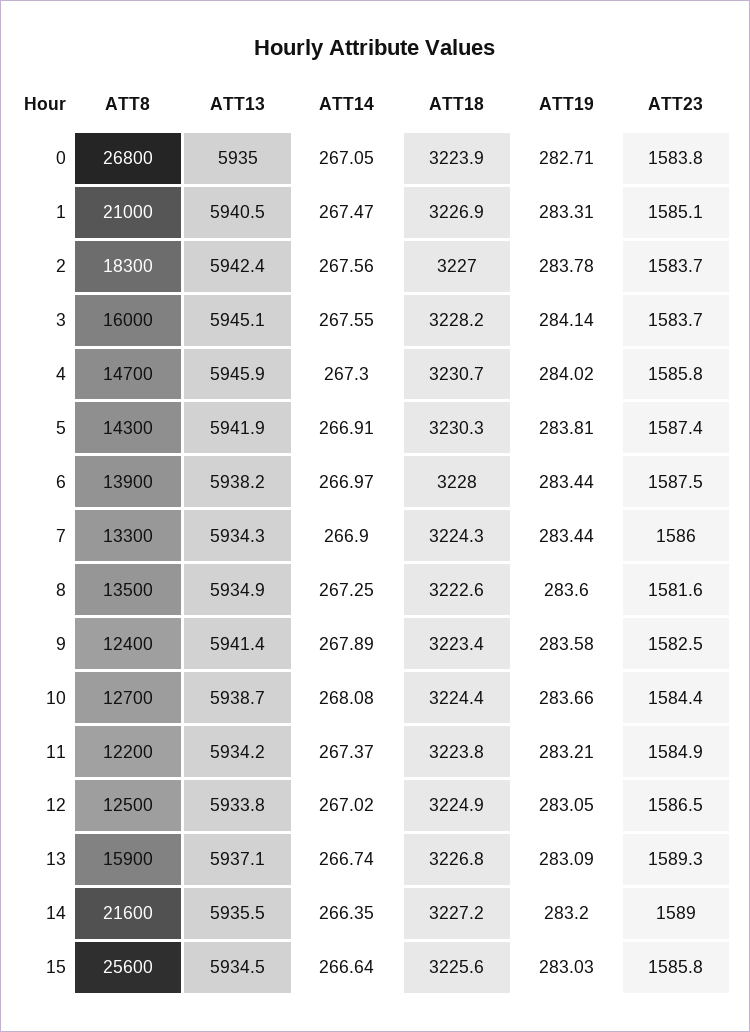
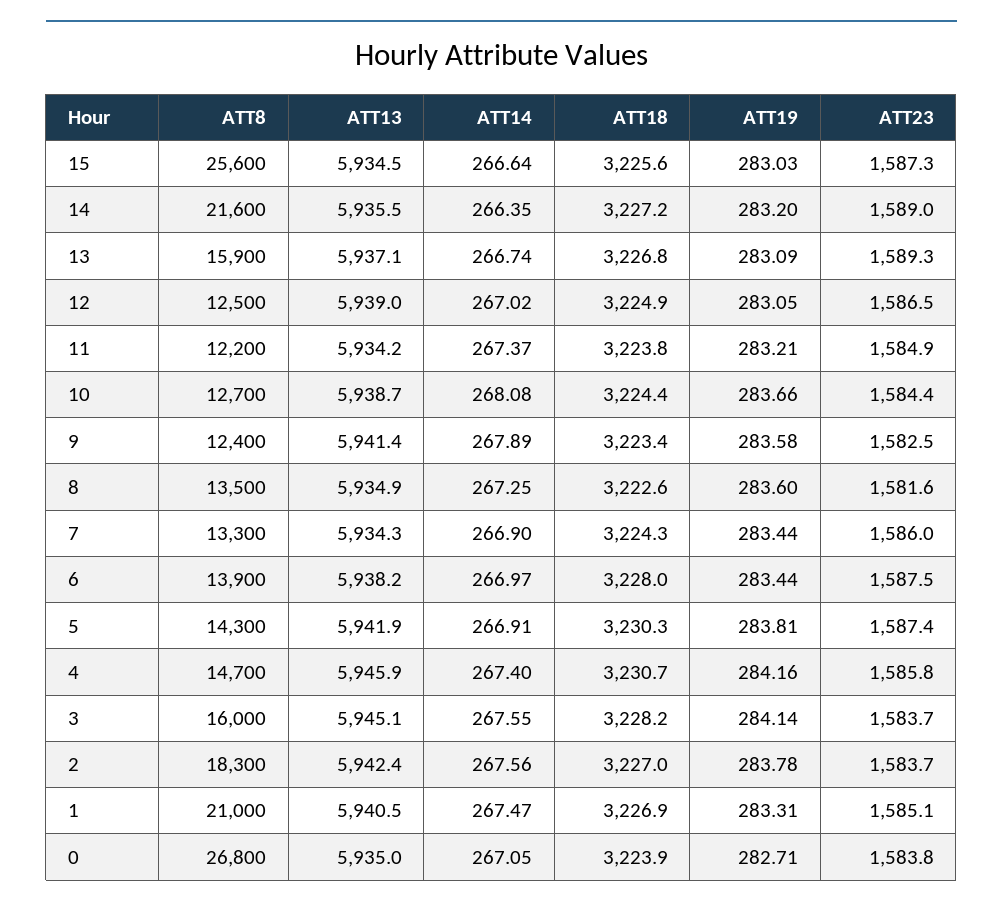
  {
    "ATT8": {
      "0": 26800,
      "1": 21000,
      "2": 18300,
      "3": 16000,
      "4": 14700,
      "5": 14300,
      "6": 13900,
      "7": 13300,
      "8": 13500,
      "9": 12400,
      "10": 12700,
      "11": 12200,
      "12": 12500,
      "13": 15900,
      "14": 21600,
      "15": 25600
    },
    "ATT13": {
      "0": 5935,
      "1": 5940.5,
      "2": 5942.4,
      "3": 5945.1,
      "4": 5945.9,
      "5": 5941.9,
      "6": 5938.2,
      "7": 5934.3,
      "8": 5934.9,
      "9": 5941.4,
      "10": 5938.7,
      "11": 5934.2,
-     "12": 5933.8,
+     "12": 5939,
      "13": 5937.1,
      "14": 5935.5,
      "15": 5934.5
    },
    "ATT14": {
      "0": 267.05,
      "1": 267.47,
      "2": 267.56,
      "3": 267.55,
-     "4": 267.3,
+     "4": 267.4,
      "5": 266.91,
      "6": 266.97,
      "7": 266.9,
      "8": 267.25,
      "9": 267.89,
      "10": 268.08,
      "11": 267.37,
      "12": 267.02,
      "13": 266.74,
      "14": 266.35,
      "15": 266.64
    },
    "ATT18": {
      "0": 3223.9,
      "1": 3226.9,
      "2": 3227,
      "3": 3228.2,
      "4": 3230.7,
      "5": 3230.3,
      "6": 3228,
      "7": 3224.3,
      "8": 3222.6,
      "9": 3223.4,
      "10": 3224.4,
      "11": 3223.8,
      "12": 3224.9,
      "13": 3226.8,
      "14": 3227.2,
      "15": 3225.6
    },
    "ATT19": {
      "0": 282.71,
      "1": 283.31,
      "2": 283.78,
      "3": 284.14,
-     "4": 284.02,
+     "4": 284.16,
      "5": 283.81,
      "6": 283.44,
      "7": 283.44,
      "8": 283.6,
      "9": 283.58,
      "10": 283.66,
      "11": 283.21,
      "12": 283.05,
      "13": 283.09,
      "14": 283.2,
      "15": 283.03
    },
    "ATT23": {
      "0": 1583.8,
      "1": 1585.1,
      "2": 1583.7,
      "3": 1583.7,
      "4": 1585.8,
      "5": 1587.4,
      "6": 1587.5,
      "7": 1586,
      "8": 1581.6,
      "9": 1582.5,
      "10": 1584.4,
      "11": 1584.9,
      "12": 1586.5,
      "13": 1589.3,
      "14": 1589,
-     "15": 1585.8
+     "15": 1587.3
    }
  }

